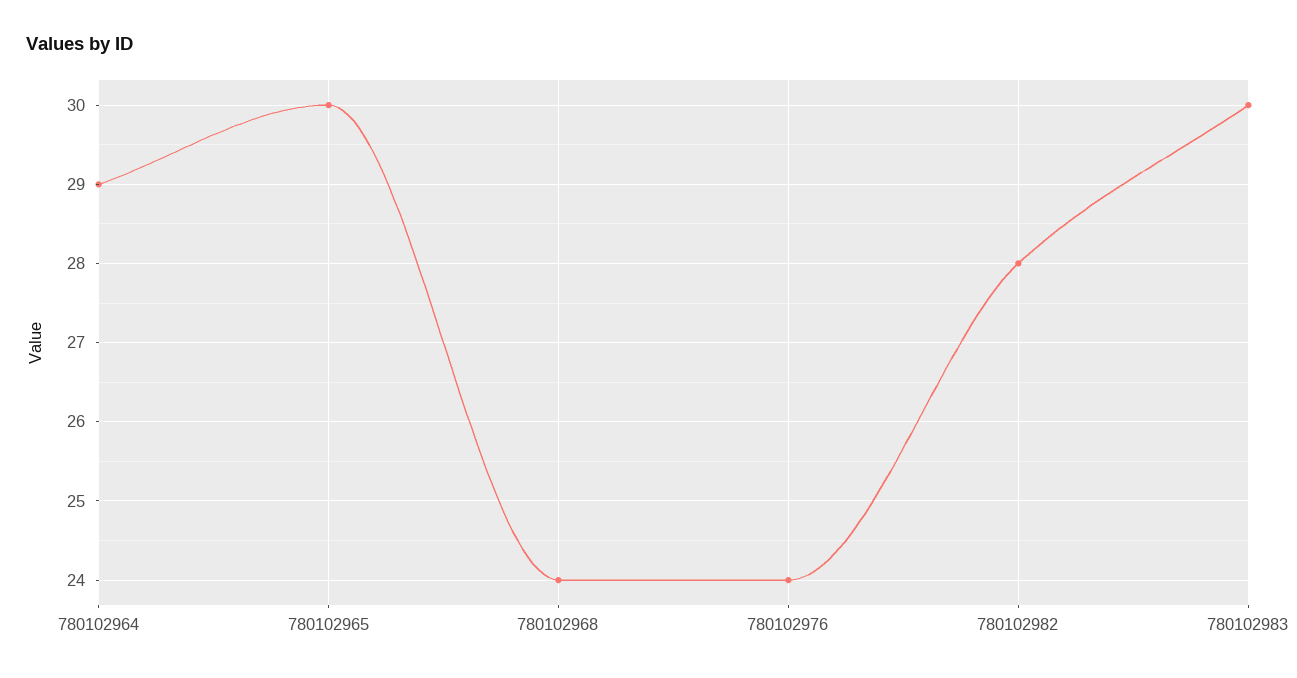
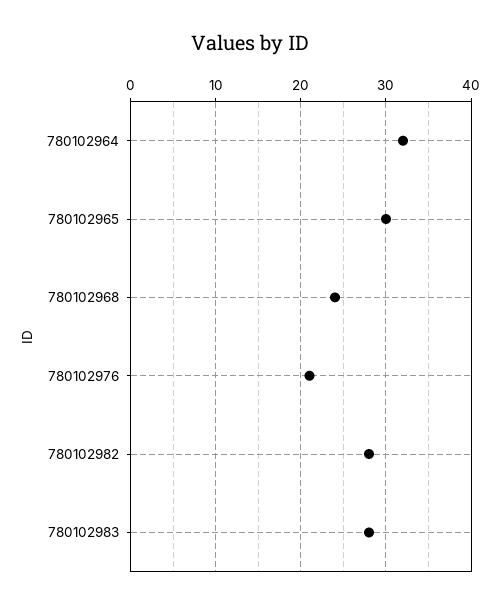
  {
-   "780102964": 29,
+   "780102964": 32,
    "780102965": 30,
    "780102968": 24,
-   "780102976": 24,
+   "780102976": 21,
    "780102982": 28,
-   "780102983": 30
+   "780102983": 28
  }

